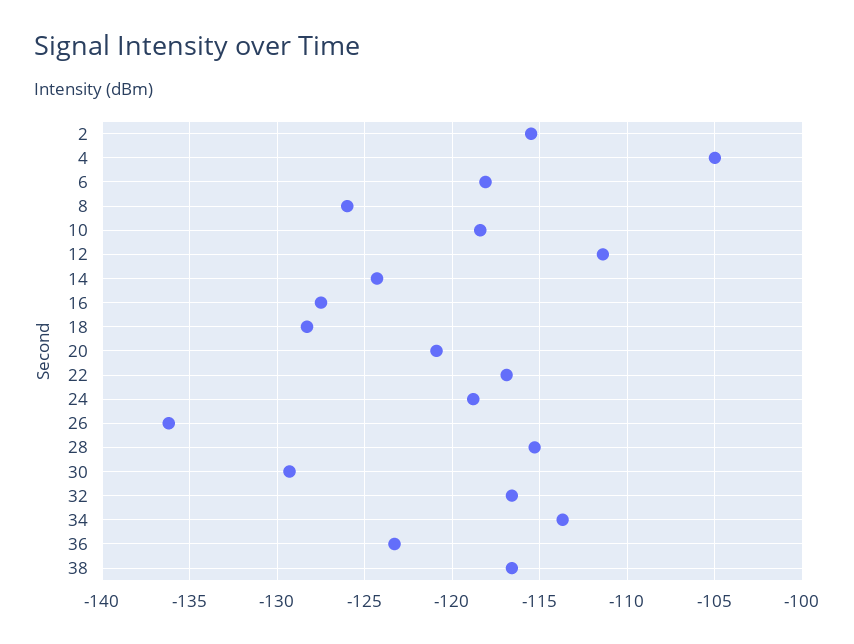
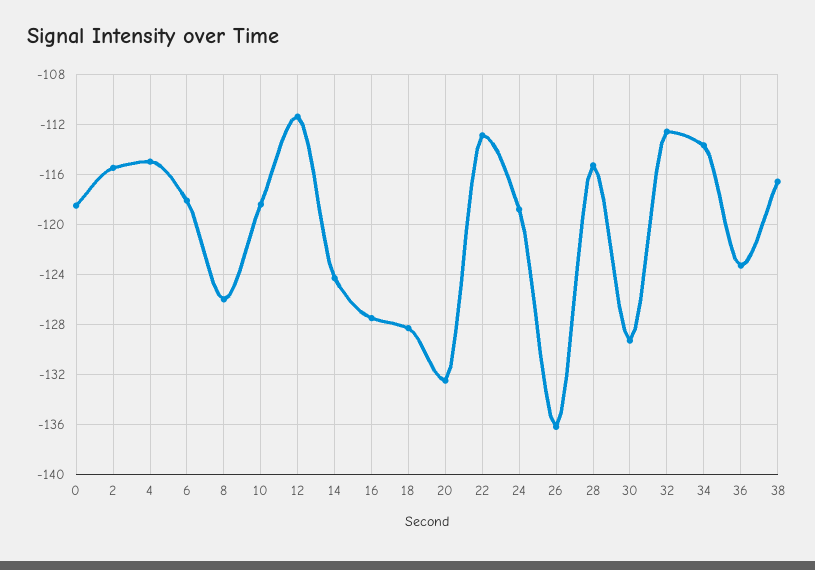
  {
    "2": -115.5,
-   "4": -105,
+   "4": -115,
    "6": -118,
    "8": -126,
    "10": -118.5,
    "12": -111.5,
    "14": -124.5,
    "16": -127.5,
    "18": -128.5,
-   "20": -121,
+   "20": -132.5,
-   "22": -117,
+   "22": -113,
    "24": -119,
    "26": -136,
    "28": -115.5,
    "30": -129.5,
-   "32": -116.5,
+   "32": -112.5,
    "34": -113.5,
    "36": -123.5,
-   "38": -116.5
+   "38": -116.5,
+   "0": -118.5
  }

